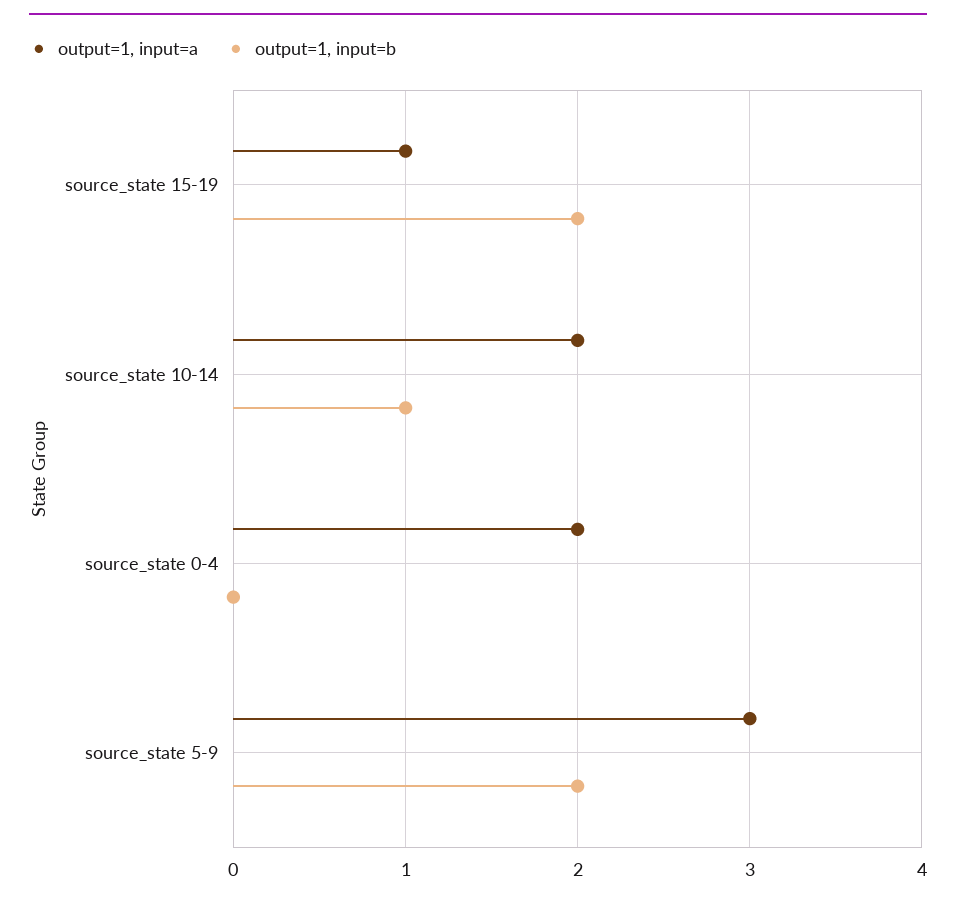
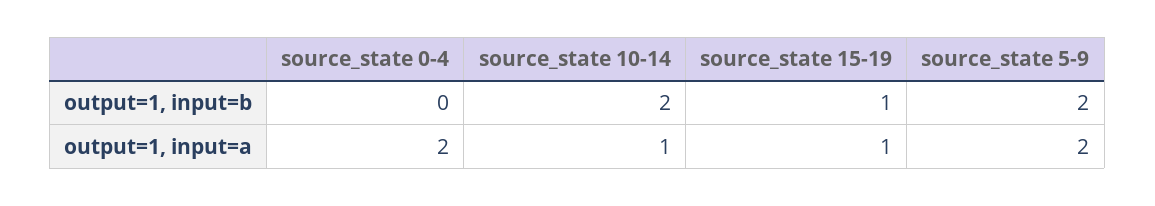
  {
    "output=1, input=a": {
      "source_state 15-19": 1,
-     "source_state 10-14": 2,
+     "source_state 10-14": 1,
      "source_state 0-4": 2,
-     "source_state 5-9": 3
+     "source_state 5-9": 2
    },
    "output=1, input=b": {
-     "source_state 15-19": 2,
+     "source_state 15-19": 1,
-     "source_state 10-14": 1,
+     "source_state 10-14": 2,
      "source_state 0-4": 0,
      "source_state 5-9": 2
    }
  }

